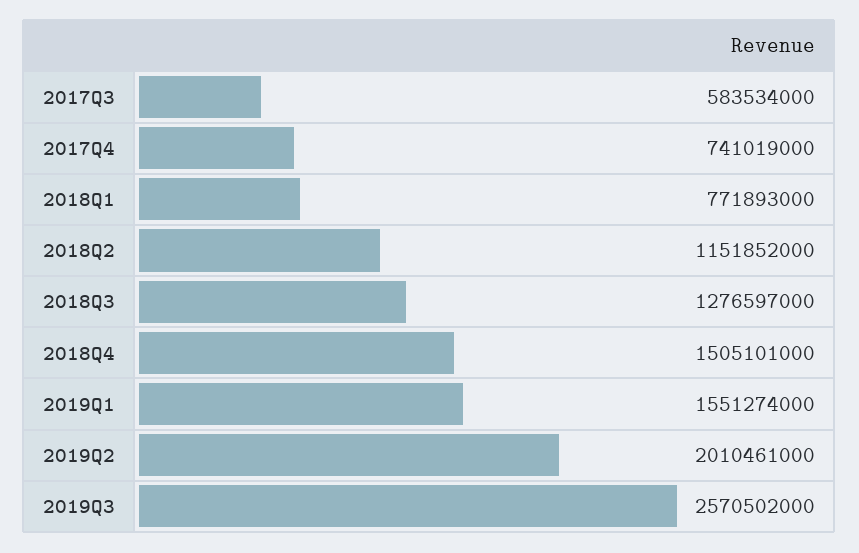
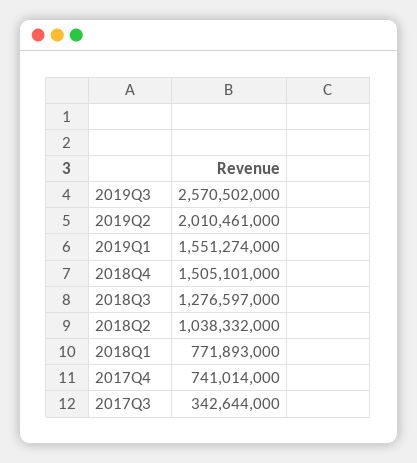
  {
-   "2017Q3": 583534000,
+   "2017Q3": 342644000,
-   "2017Q4": 741019000,
+   "2017Q4": 741014000,
    "2018Q1": 771893000,
-   "2018Q2": 1151852000,
+   "2018Q2": 1038332000,
    "2018Q3": 1276597000,
    "2018Q4": 1505101000,
    "2019Q1": 1551274000,
    "2019Q2": 2010461000,
    "2019Q3": 2570502000
  }

